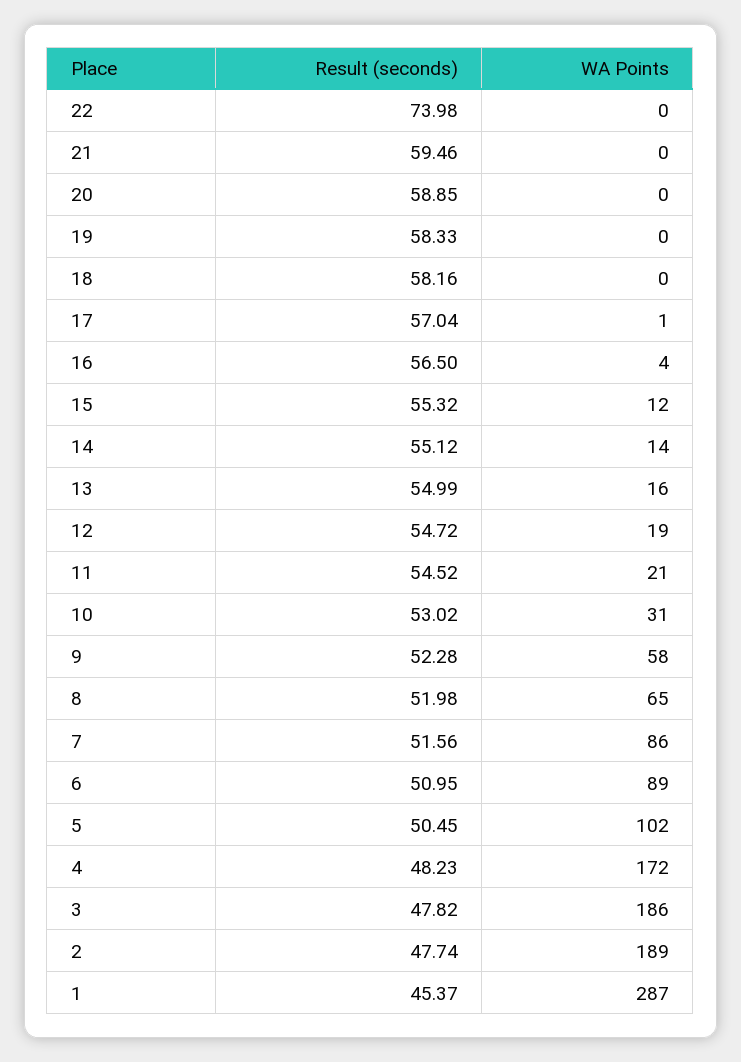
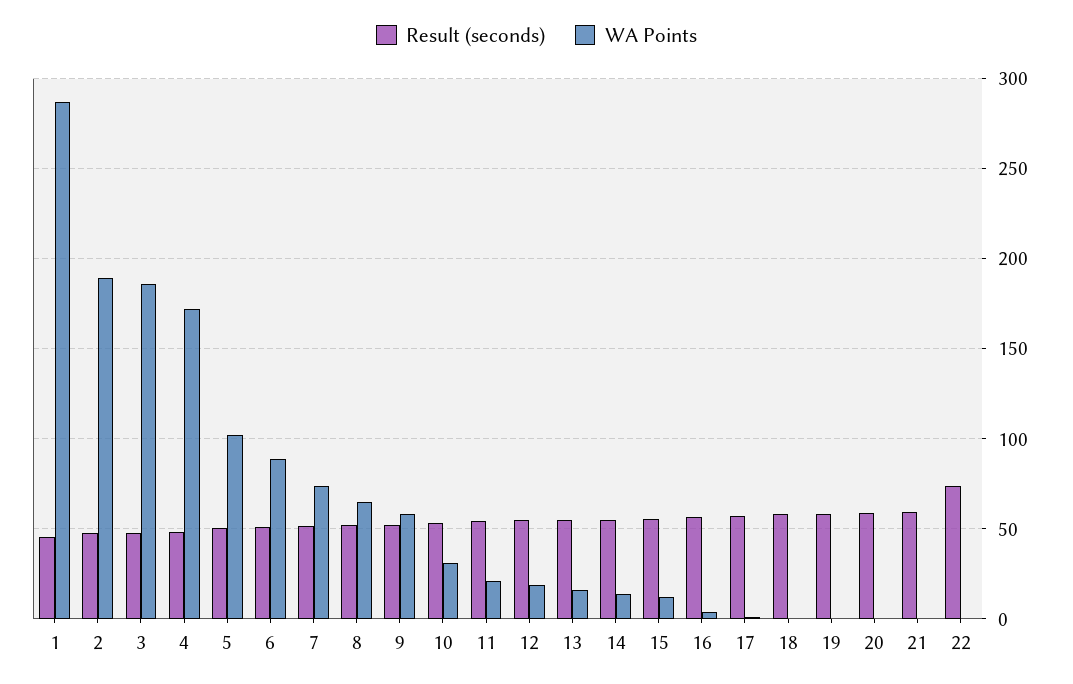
  {
    "Result (seconds)": {
      "22": 73.98,
      "21": 59.46,
      "20": 58.85,
      "19": 58.33,
      "18": 58.16,
      "17": 57.04,
      "16": 56.5,
      "15": 55.32,
      "14": 55.12,
      "13": 54.99,
      "12": 54.72,
      "11": 54.52,
      "10": 53.02,
      "9": 52.28,
      "8": 51.98,
      "7": 51.56,
      "6": 50.95,
      "5": 50.45,
      "4": 48.23,
      "3": 47.82,
      "2": 47.74,
      "1": 45.37
    },
    "WA Points": {
      "22": 0,
      "21": 0,
      "20": 0,
      "19": 0,
      "18": 0,
      "17": 1,
      "16": 4,
      "15": 12,
      "14": 14,
      "13": 16,
      "12": 19,
      "11": 21,
      "10": 31,
      "9": 58,
      "8": 65,
-     "7": 86,
+     "7": 75,
      "6": 89,
      "5": 102,
      "4": 172,
      "3": 186,
      "2": 189,
      "1": 287
    }
  }

